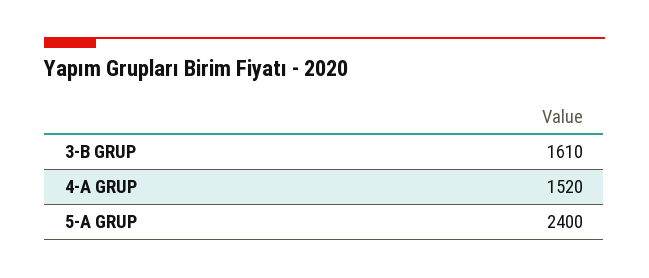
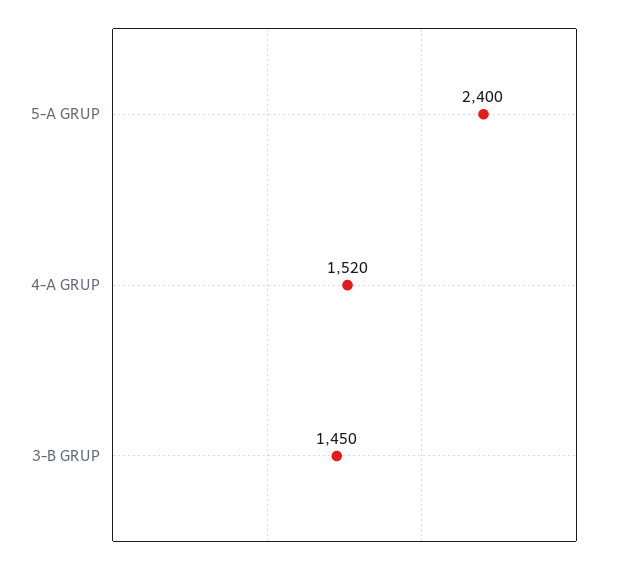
  {
-   "3-B GRUP": 1610,
+   "3-B GRUP": 1450,
    "4-A GRUP": 1520,
    "5-A GRUP": 2400
  }

